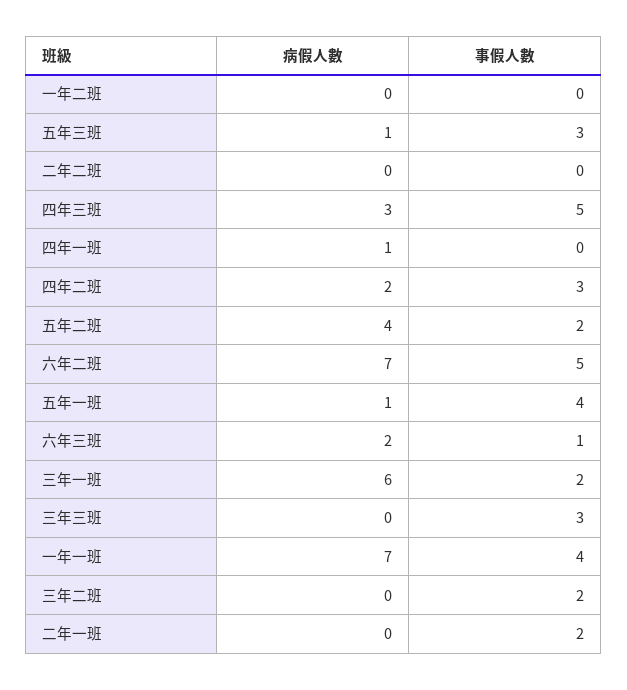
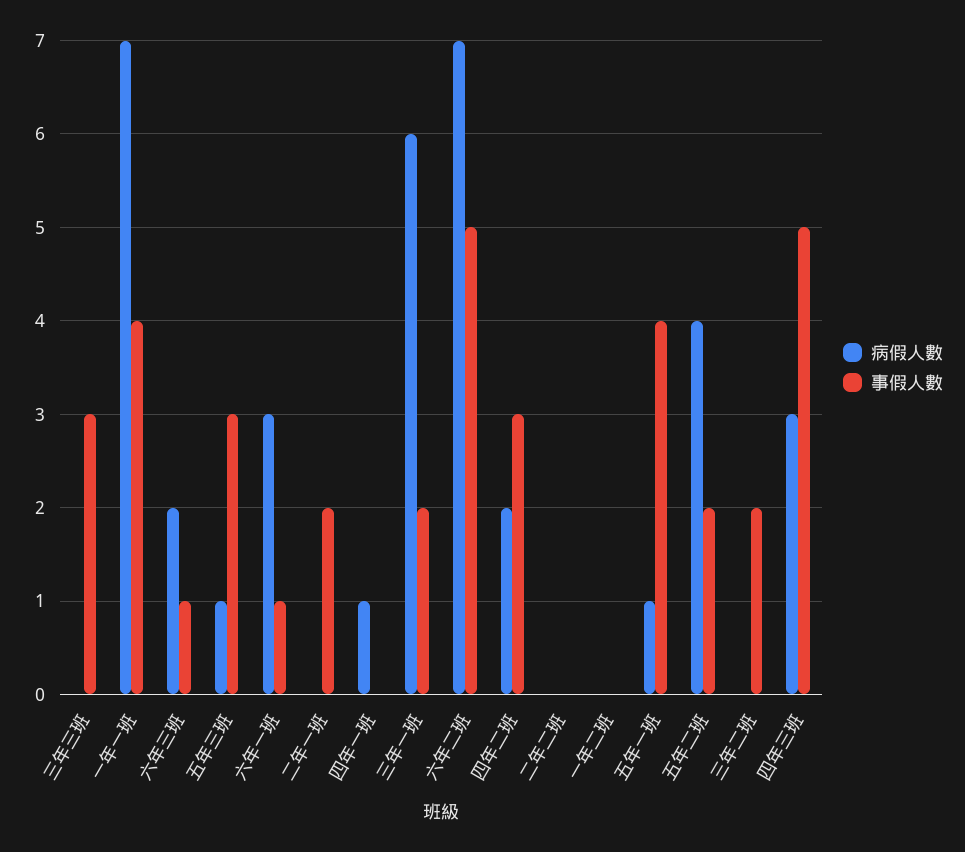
  {
    "病假人數": {
      "一年二班": 0,
      "五年三班": 1,
      "二年二班": 0,
      "四年三班": 3,
      "四年一班": 1,
      "四年二班": 2,
      "五年二班": 4,
      "六年二班": 7,
      "五年一班": 1,
      "六年三班": 2,
      "三年一班": 6,
      "三年三班": 0,
      "一年一班": 7,
      "三年二班": 0,
-     "二年一班": 0
+     "二年一班": 0,
+     "六年一班": 3
    },
    "事假人數": {
      "一年二班": 0,
      "五年三班": 3,
      "二年二班": 0,
      "四年三班": 5,
      "四年一班": 0,
      "四年二班": 3,
      "五年二班": 2,
      "六年二班": 5,
      "五年一班": 4,
      "六年三班": 1,
      "三年一班": 2,
      "三年三班": 3,
      "一年一班": 4,
      "三年二班": 2,
-     "二年一班": 2
+     "二年一班": 2,
+     "六年一班": 1
    }
  }

